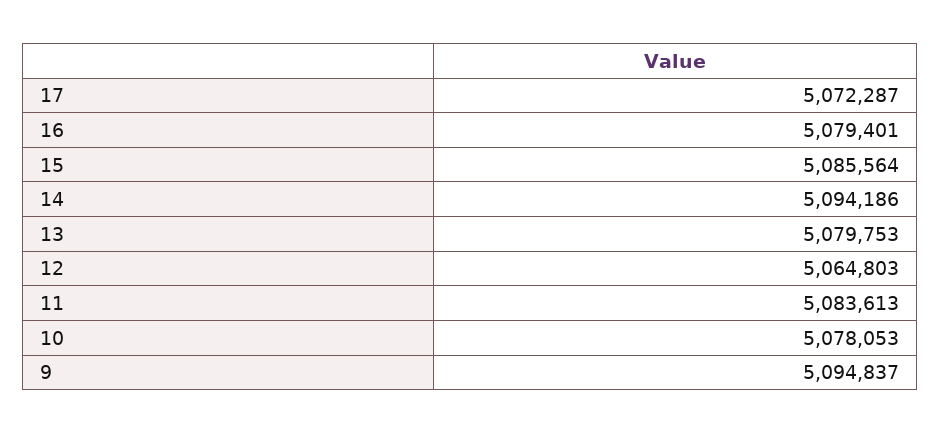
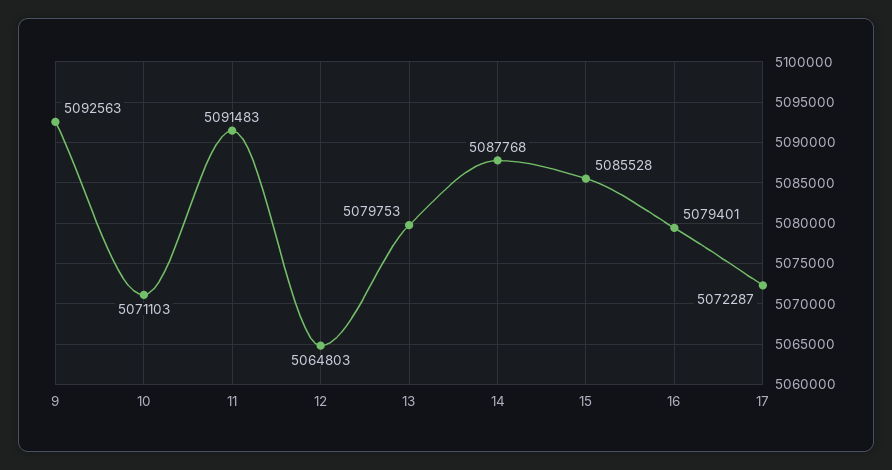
  {
    "17": 5072287,
    "16": 5079401,
-   "15": 5085564,
+   "15": 5085528,
-   "14": 5094186,
+   "14": 5087768,
    "13": 5079753,
    "12": 5064803,
-   "11": 5083613,
+   "11": 5091483,
-   "10": 5078053,
+   "10": 5071103,
-   "9": 5094837
+   "9": 5092563
  }

